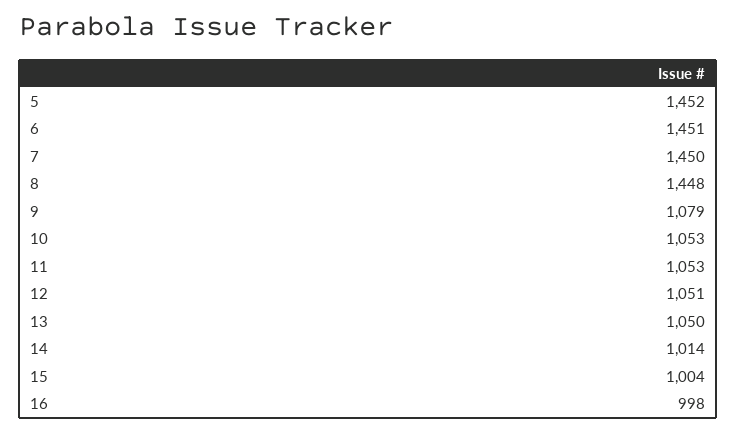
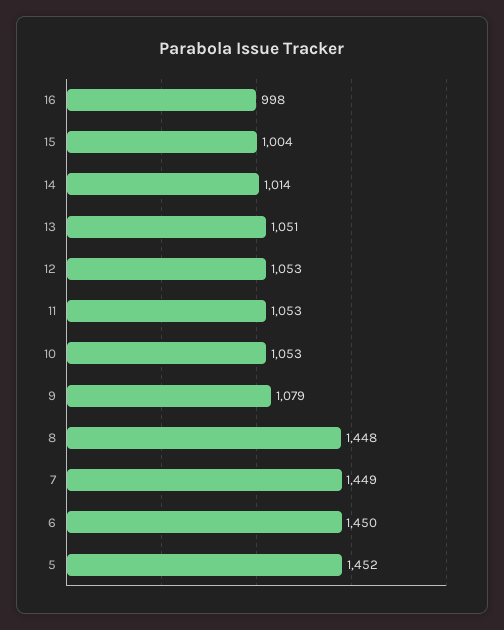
  {
    "5": 1452,
-   "6": 1451,
+   "6": 1450,
-   "7": 1450,
+   "7": 1449,
    "8": 1448,
    "9": 1079,
    "10": 1053,
    "11": 1053,
-   "12": 1051,
+   "12": 1053,
-   "13": 1050,
+   "13": 1051,
    "14": 1014,
    "15": 1004,
    "16": 998
  }

